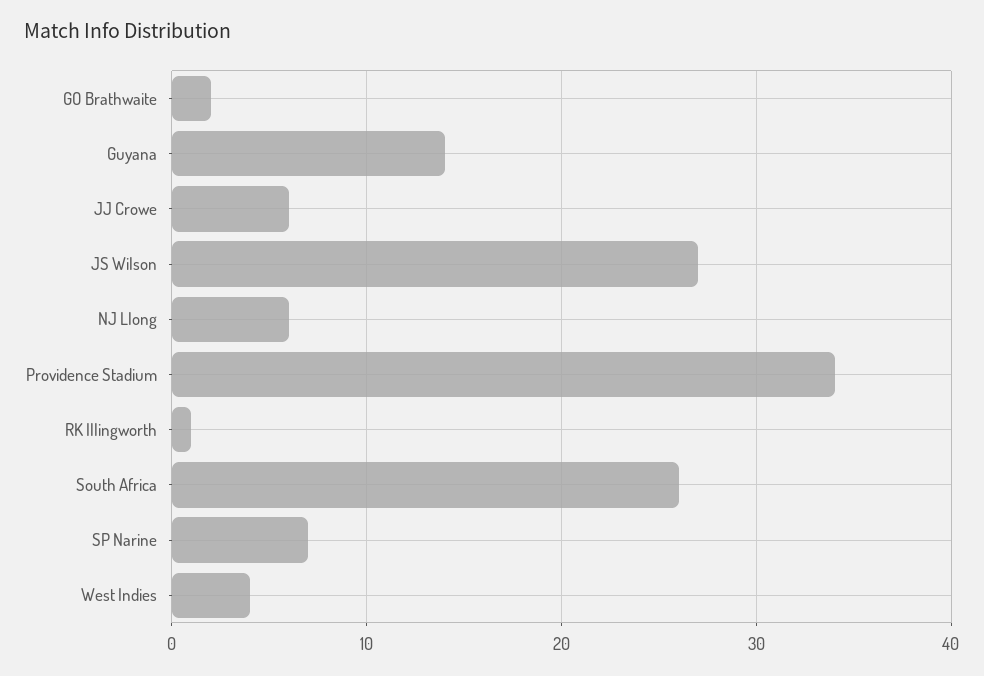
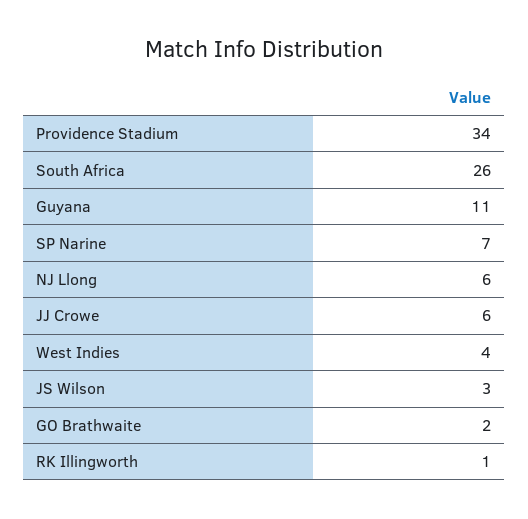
  {
    "GO Brathwaite": 2,
-   "Guyana": 14,
+   "Guyana": 11,
    "JJ Crowe": 6,
-   "JS Wilson": 27,
+   "JS Wilson": 3,
    "NJ Llong": 6,
    "Providence Stadium": 34,
    "RK Illingworth": 1,
    "South Africa": 26,
    "SP Narine": 7,
    "West Indies": 4
  }

